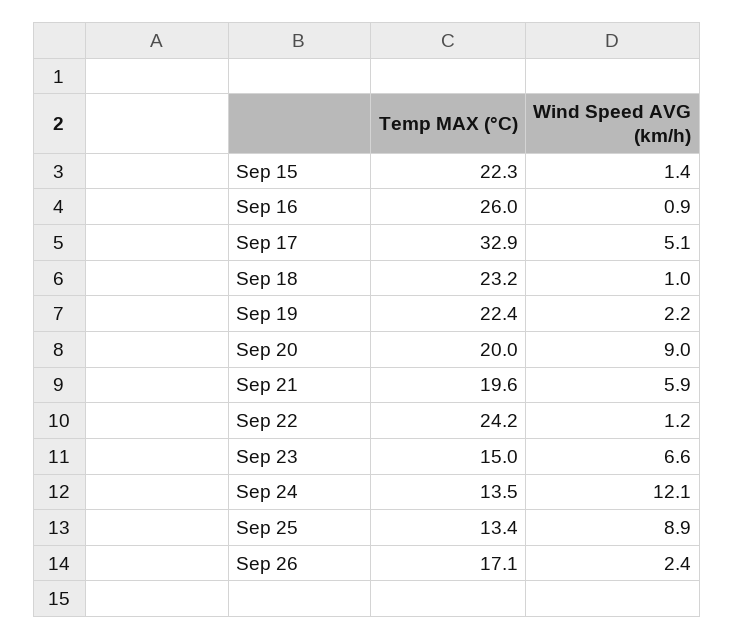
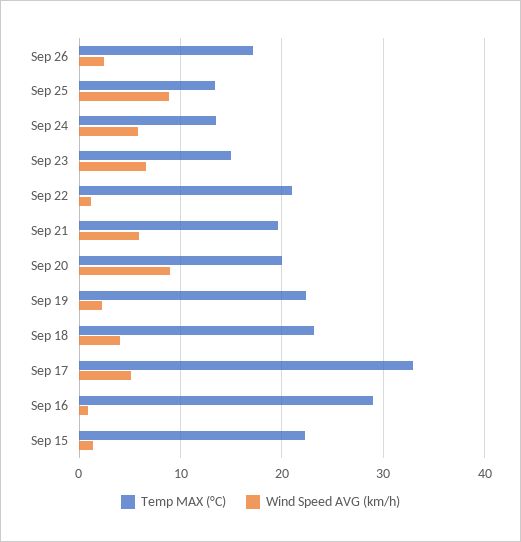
  {
    "Temp MAX (°C)": {
      "Sep 15": 22.3,
-     "Sep 16": 26,
+     "Sep 16": 29,
      "Sep 17": 32.9,
      "Sep 18": 23.2,
      "Sep 19": 22.4,
      "Sep 20": 20,
      "Sep 21": 19.6,
-     "Sep 22": 24.2,
+     "Sep 22": 21,
      "Sep 23": 15,
      "Sep 24": 13.5,
      "Sep 25": 13.4,
      "Sep 26": 17.1
    },
    "Wind Speed AVG (km/h)": {
      "Sep 15": 1.4,
      "Sep 16": 0.9,
      "Sep 17": 5.1,
-     "Sep 18": 1,
+     "Sep 18": 4,
      "Sep 19": 2.2,
      "Sep 20": 9,
      "Sep 21": 5.9,
      "Sep 22": 1.2,
      "Sep 23": 6.6,
-     "Sep 24": 12.1,
+     "Sep 24": 6,
      "Sep 25": 8.9,
      "Sep 26": 2.4
    }
  }

